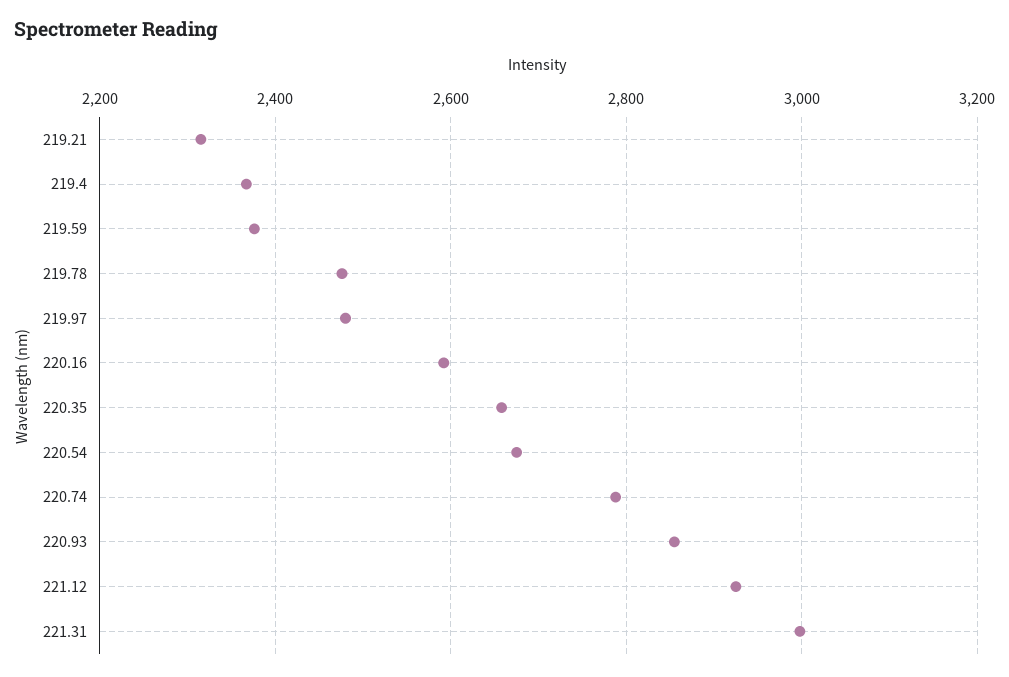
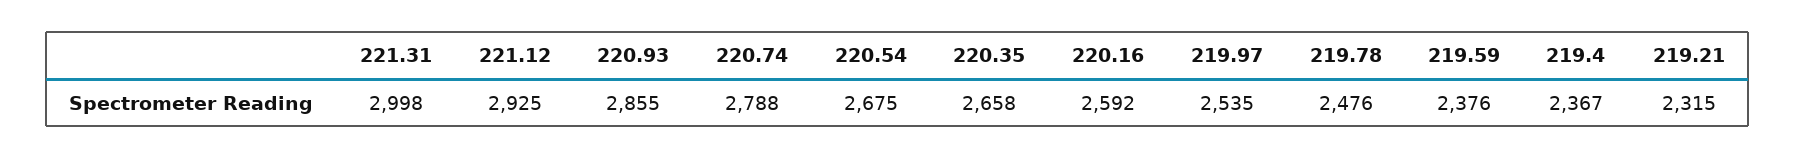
  {
    "219.21": 2315,
    "219.4": 2367,
    "219.59": 2376,
    "219.78": 2476,
-   "219.97": 2480,
+   "219.97": 2535,
    "220.16": 2592,
    "220.35": 2658,
    "220.54": 2675,
    "220.74": 2788,
    "220.93": 2855,
    "221.12": 2925,
    "221.31": 2998
  }

